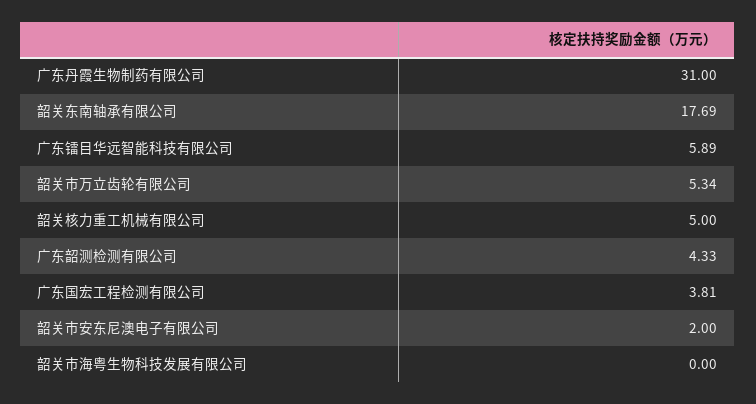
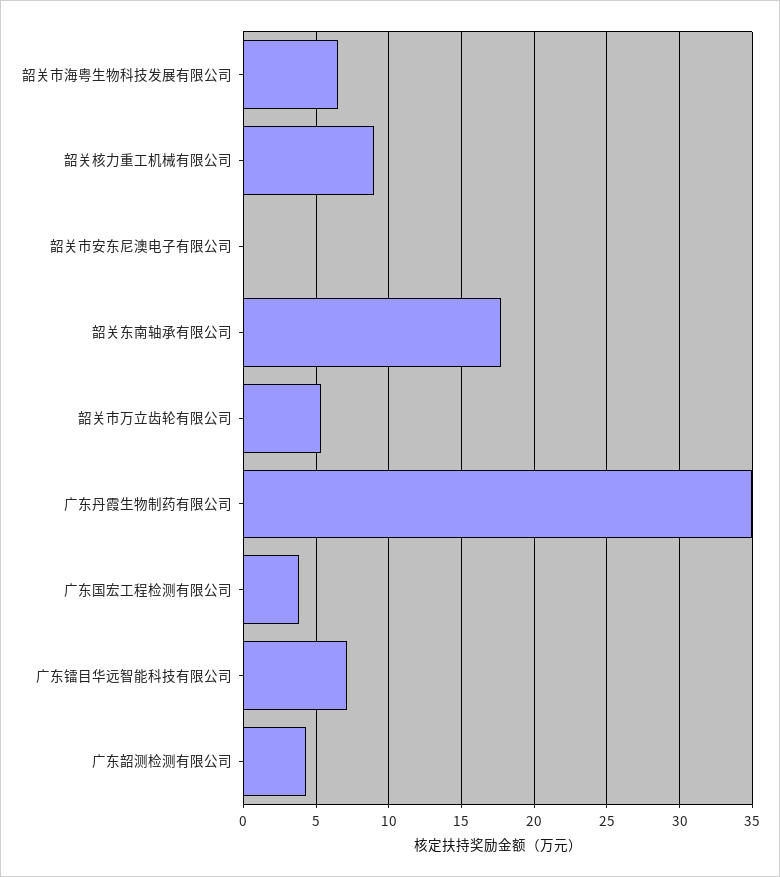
  {
-   "广东丹霞生物制药有限公司": 31,
+   "广东丹霞生物制药有限公司": 35,
    "韶关东南轴承有限公司": 17.69,
-   "广东镭目华远智能科技有限公司": 5.89,
+   "广东镭目华远智能科技有限公司": 7,
    "韶关市万立齿轮有限公司": 5.34,
-   "韶关核力重工机械有限公司": 5,
+   "韶关核力重工机械有限公司": 9,
    "广东韶测检测有限公司": 4.33,
    "广东国宏工程检测有限公司": 3.81,
-   "韶关市安东尼澳电子有限公司": 2,
+   "韶关市安东尼澳电子有限公司": 0,
-   "韶关市海粤生物科技发展有限公司": 0
+   "韶关市海粤生物科技发展有限公司": 6.5
  }

